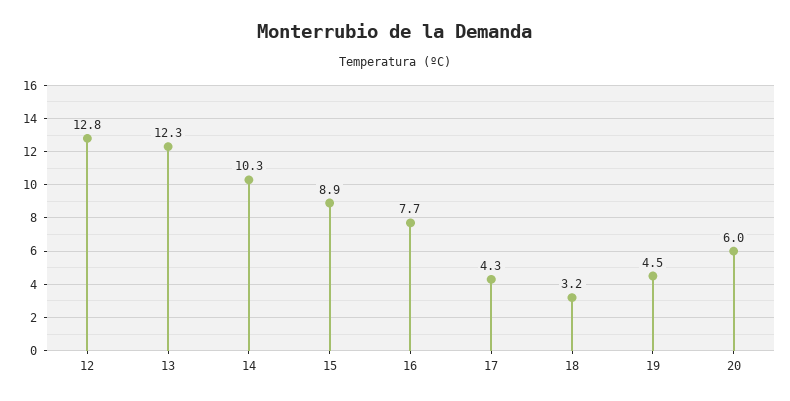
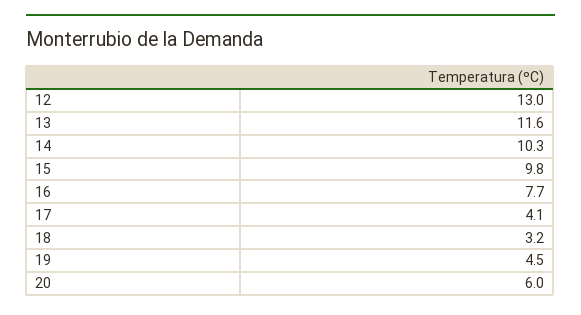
  {
-   "12": 12.8,
+   "12": 13,
-   "13": 12.3,
+   "13": 11.6,
    "14": 10.3,
-   "15": 8.9,
+   "15": 9.8,
    "16": 7.7,
-   "17": 4.3,
+   "17": 4.1,
    "18": 3.2,
    "19": 4.5,
    "20": 6
  }

